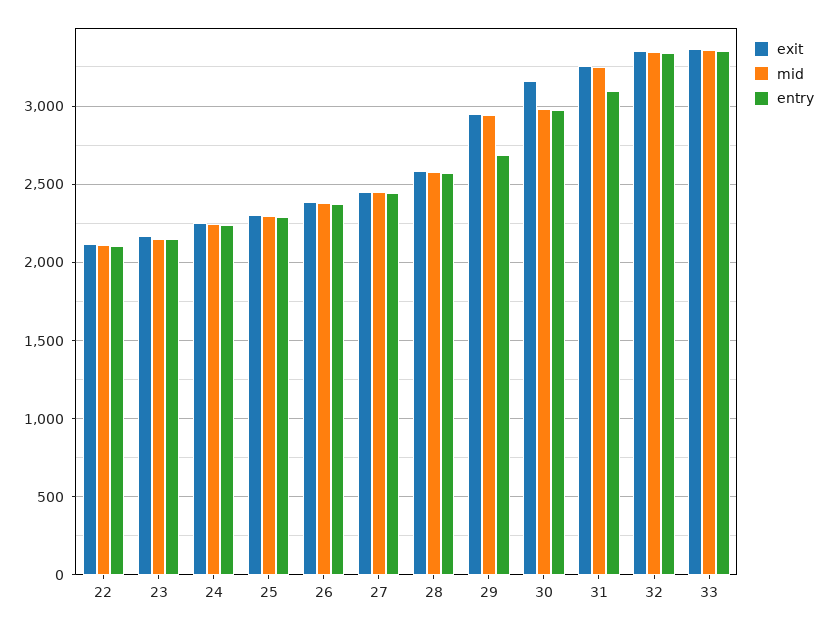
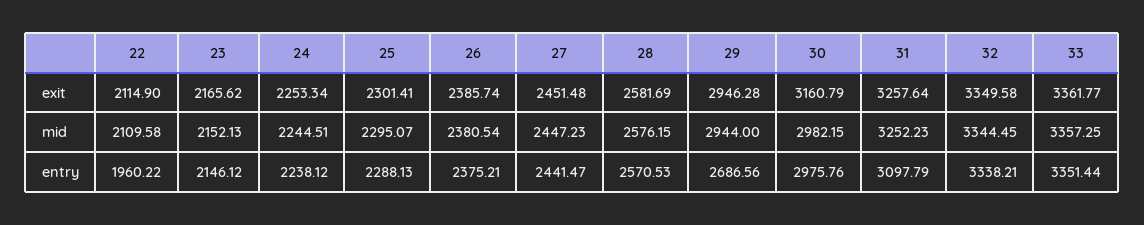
  {
    "exit": {
      "22": 2114.9,
      "23": 2165.62,
      "24": 2253.34,
      "25": 2301.41,
      "26": 2385.74,
      "27": 2451.48,
      "28": 2581.69,
      "29": 2946.28,
      "30": 3160.79,
      "31": 3257.64,
      "32": 3349.58,
      "33": 3361.77
    },
    "mid": {
      "22": 2109.58,
      "23": 2152.13,
      "24": 2244.51,
      "25": 2295.07,
      "26": 2380.54,
      "27": 2447.23,
      "28": 2576.15,
      "29": 2944,
      "30": 2982.15,
      "31": 3252.23,
      "32": 3344.45,
      "33": 3357.25
    },
    "entry": {
-     "22": 2100,
+     "22": 1960.22,
      "23": 2146.12,
      "24": 2238.12,
      "25": 2288.13,
      "26": 2375.21,
      "27": 2441.47,
      "28": 2570.53,
      "29": 2686.56,
      "30": 2975.76,
      "31": 3097.79,
      "32": 3338.21,
      "33": 3351.44
    }
  }

